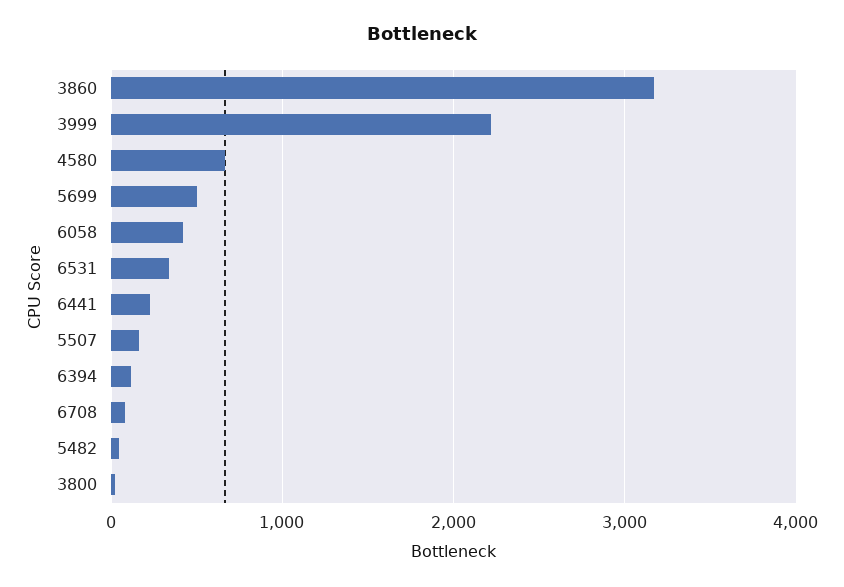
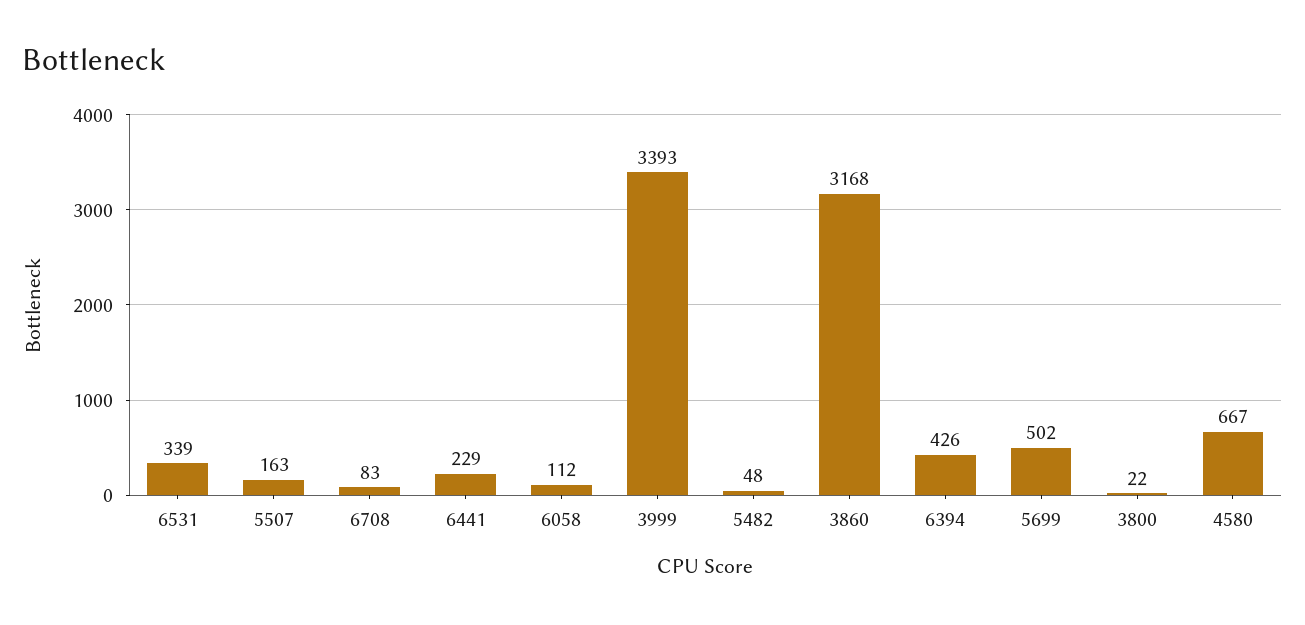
  {
    "3860": 3168,
-   "3999": 2200,
+   "3999": 3393,
    "4580": 667,
    "5699": 502,
-   "6058": 400,
+   "6058": 112,
    "6531": 339,
    "6441": 229,
    "5507": 163,
-   "6394": 100,
+   "6394": 426,
    "6708": 83,
    "5482": 48,
    "3800": 22
  }

